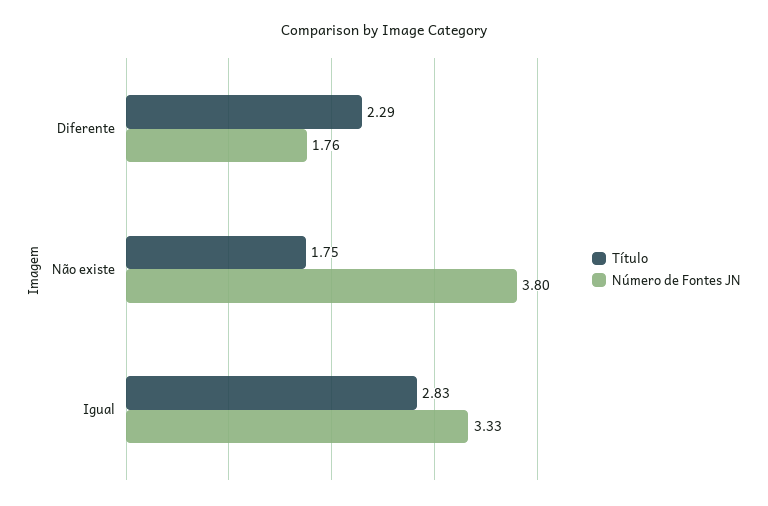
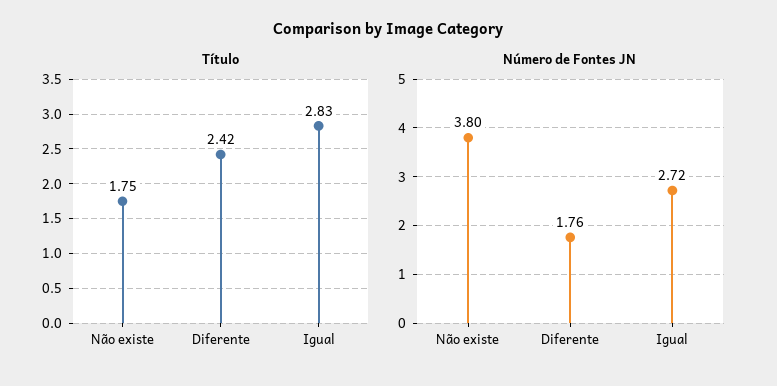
  {
    "Título": {
-     "Diferente": 2.29,
+     "Diferente": 2.42,
      "Não existe": 1.75,
      "Igual": 2.83
    },
    "Número de Fontes JN": {
      "Diferente": 1.76,
      "Não existe": 3.8,
-     "Igual": 3.33
+     "Igual": 2.72
    }
  }

